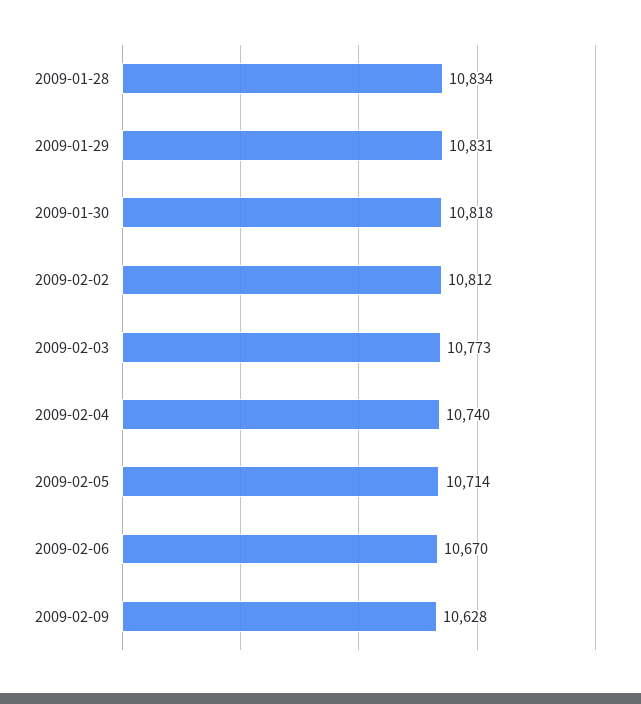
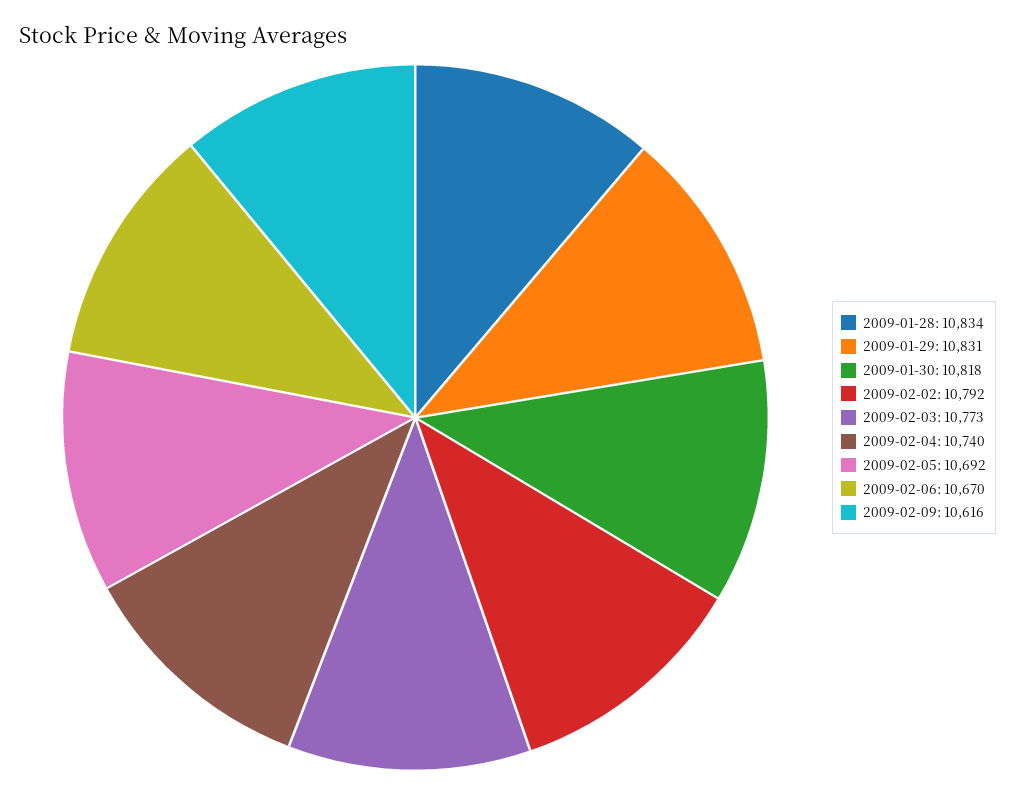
  {
    "2009-01-28": 10834,
    "2009-01-29": 10831,
    "2009-01-30": 10818,
-   "2009-02-02": 10812,
+   "2009-02-02": 10792,
    "2009-02-03": 10773,
    "2009-02-04": 10740,
-   "2009-02-05": 10714,
+   "2009-02-05": 10692,
    "2009-02-06": 10670,
-   "2009-02-09": 10628
+   "2009-02-09": 10616
  }

